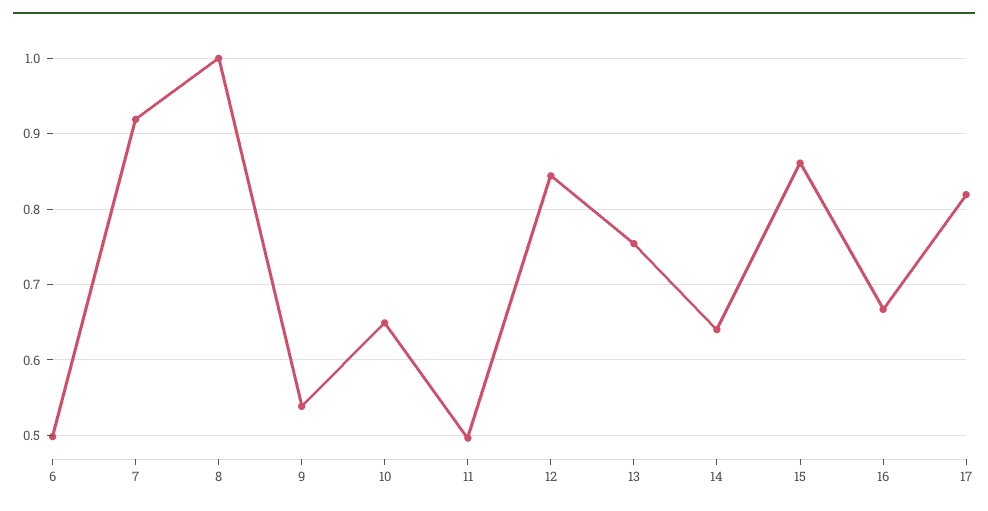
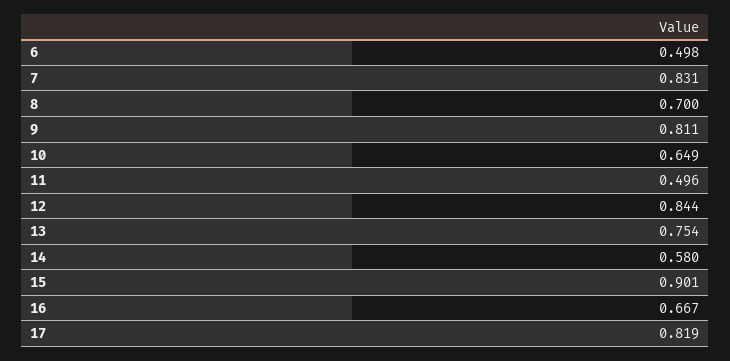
  {
    "6": 0.498,
-   "7": 0.92,
+   "7": 0.831,
-   "8": 1,
+   "8": 0.7,
-   "9": 0.54,
+   "9": 0.811,
    "10": 0.649,
    "11": 0.496,
    "12": 0.844,
    "13": 0.754,
-   "14": 0.64,
+   "14": 0.58,
-   "15": 0.86,
+   "15": 0.901,
    "16": 0.667,
    "17": 0.819
  }

